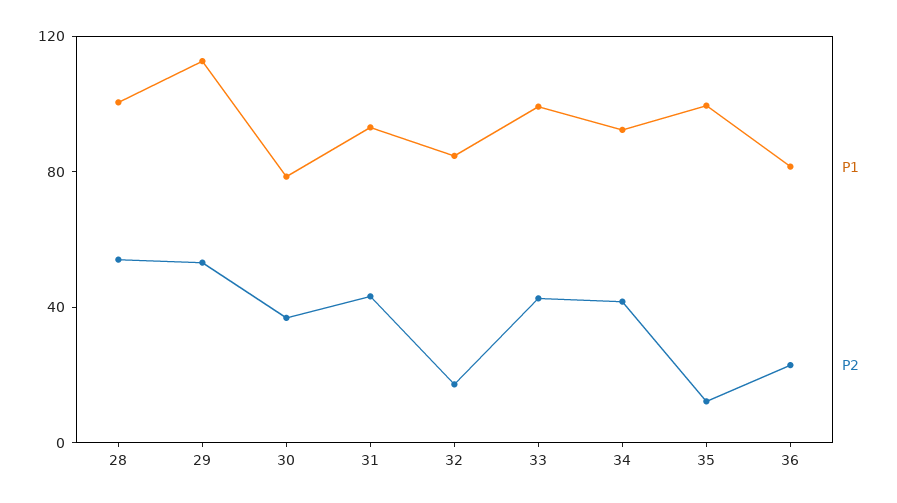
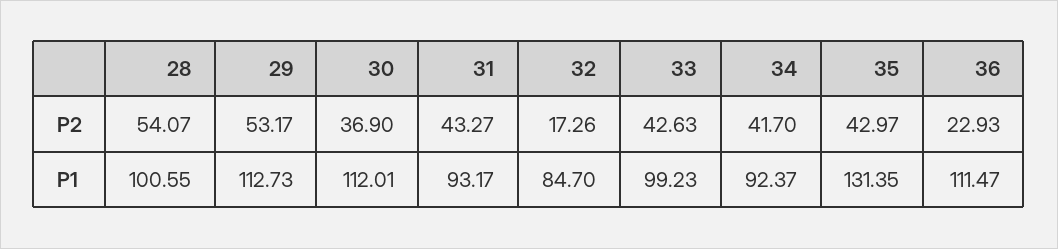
  {
    "P1": {
      "28": 100.55,
      "29": 112.73,
-     "30": 80,
+     "30": 112.01,
      "31": 93.17,
      "32": 84.7,
      "33": 99.23,
      "34": 92.37,
-     "35": 100,
+     "35": 131.35,
-     "36": 80
+     "36": 111.47
    },
    "P2": {
      "28": 54.07,
      "29": 53.17,
      "30": 36.9,
      "31": 43.27,
      "32": 17.26,
      "33": 42.63,
      "34": 41.7,
-     "35": 10,
+     "35": 42.97,
      "36": 22.93
    }
  }

